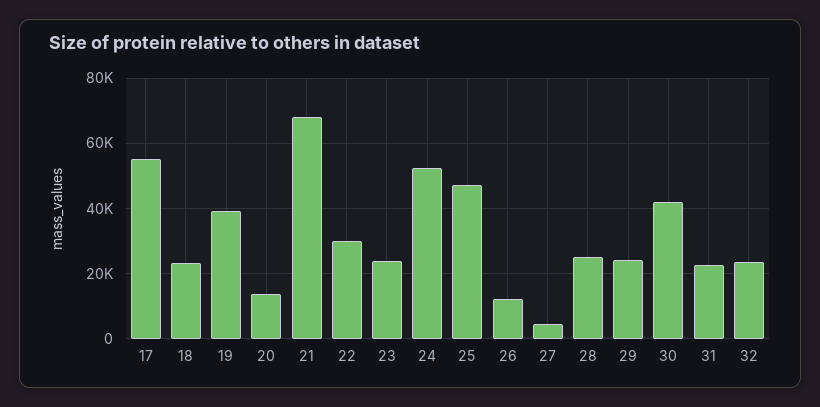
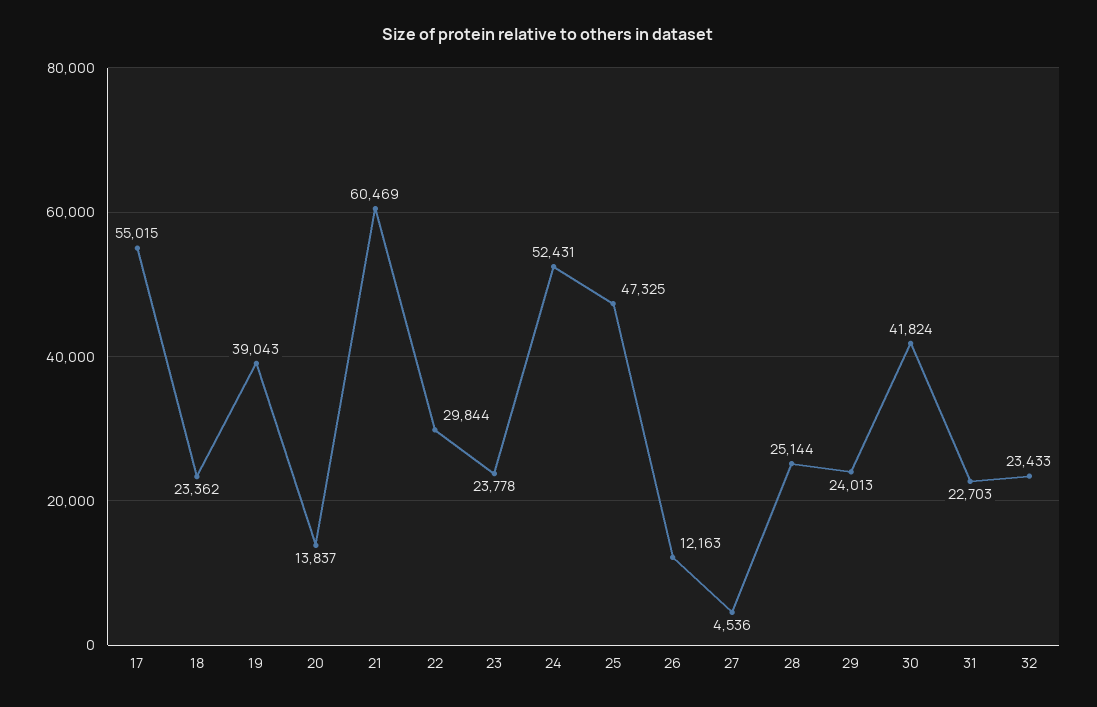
  {
    "17": 55015,
    "18": 23362,
    "19": 39043,
    "20": 13837,
-   "21": 68000,
+   "21": 60469,
    "22": 29844,
    "23": 23778,
    "24": 52431,
    "25": 47325,
    "26": 12163,
    "27": 4536,
    "28": 25144,
    "29": 24013,
    "30": 41824,
    "31": 22703,
    "32": 23433
  }

